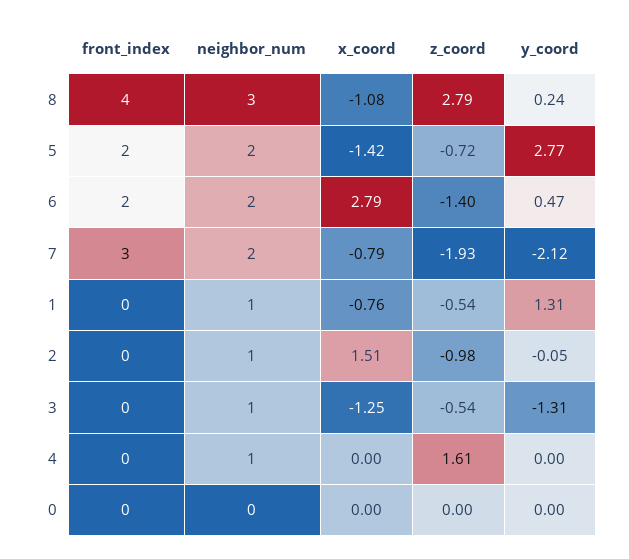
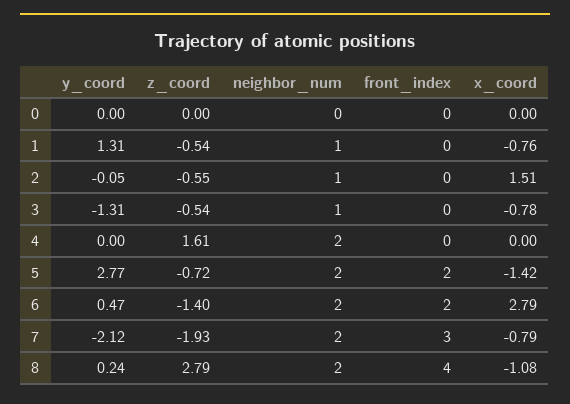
  {
    "front_index": {
      "8": 4,
      "5": 2,
      "6": 2,
      "7": 3,
      "1": 0,
      "2": 0,
      "3": 0,
      "4": 0,
      "0": 0
    },
    "neighbor_num": {
-     "8": 3,
+     "8": 2,
      "5": 2,
      "6": 2,
      "7": 2,
      "1": 1,
      "2": 1,
      "3": 1,
-     "4": 1,
+     "4": 2,
      "0": 0
    },
    "x_coord": {
      "8": -1.08,
      "5": -1.42,
      "6": 2.79,
      "7": -0.79,
      "1": -0.76,
      "2": 1.51,
-     "3": -1.25,
+     "3": -0.78,
      "4": 0,
      "0": 0
    },
    "z_coord": {
      "8": 2.79,
      "5": -0.72,
      "6": -1.4,
      "7": -1.93,
      "1": -0.54,
-     "2": -0.98,
+     "2": -0.55,
      "3": -0.54,
      "4": 1.61,
      "0": 0
    },
    "y_coord": {
      "8": 0.24,
      "5": 2.77,
      "6": 0.47,
      "7": -2.12,
      "1": 1.31,
      "2": -0.05,
      "3": -1.31,
      "4": 0,
      "0": 0
    }
  }

